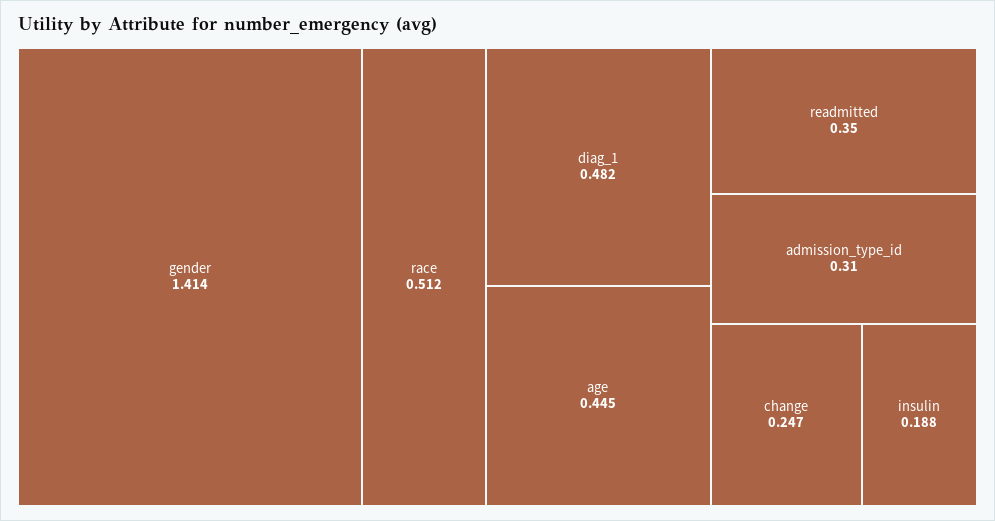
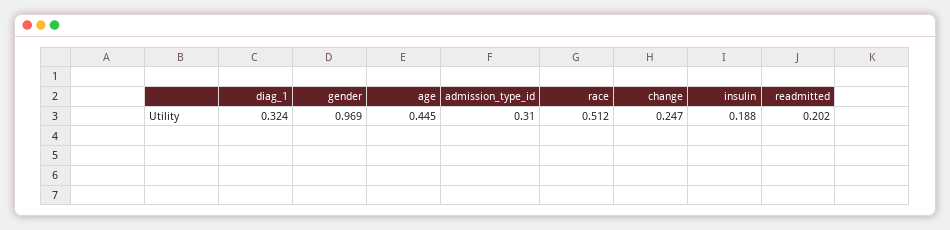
  {
-   "gender": 1.414,
+   "gender": 0.969,
    "race": 0.512,
-   "diag_1": 0.482,
+   "diag_1": 0.324,
    "age": 0.445,
-   "readmitted": 0.35,
+   "readmitted": 0.202,
    "admission_type_id": 0.31,
    "change": 0.247,
    "insulin": 0.188
  }

